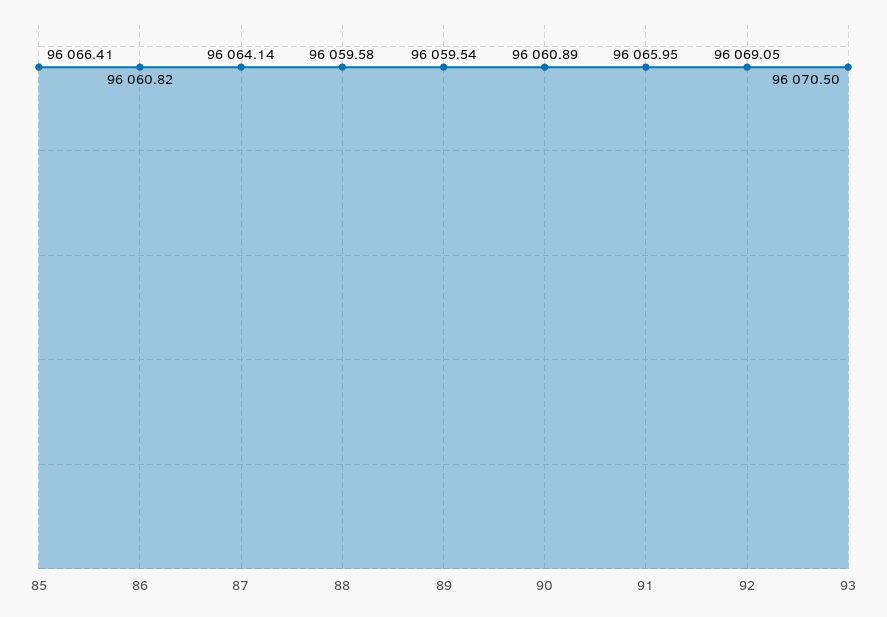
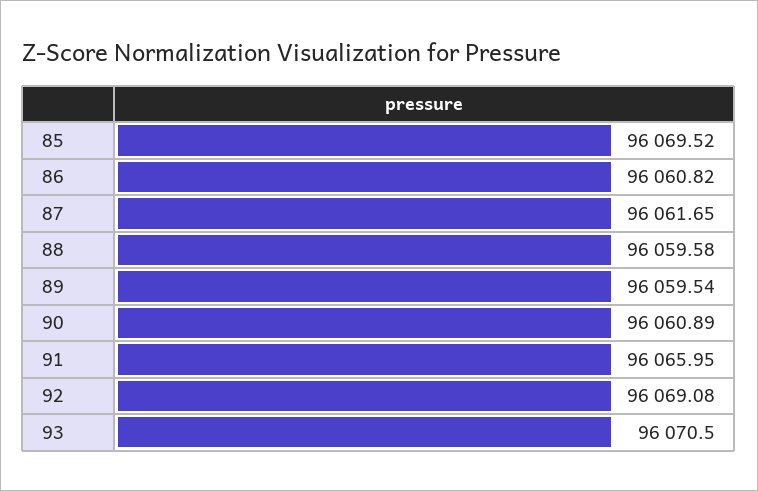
  {
-   "85": 96066.41,
+   "85": 96069.52,
    "86": 96060.82,
-   "87": 96064.14,
+   "87": 96061.65,
    "88": 96059.58,
    "89": 96059.54,
    "90": 96060.89,
    "91": 96065.95,
-   "92": 96069.05,
+   "92": 96069.08,
    "93": 96070.5
  }

